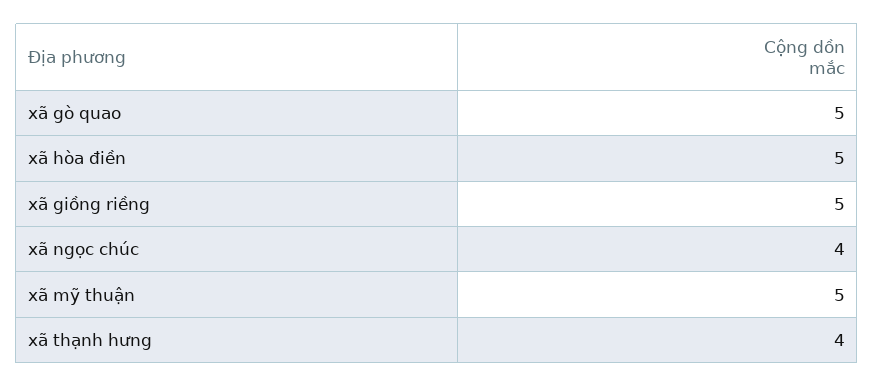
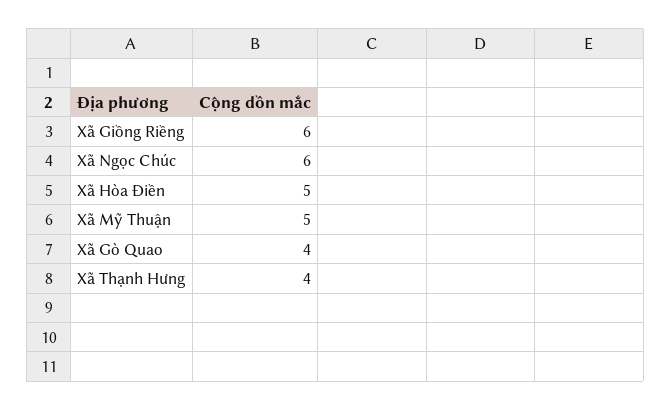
  {
-   "xã gò quao": 5,
+   "xã gò quao": 4,
    "xã hòa điền": 5,
-   "xã giồng riềng": 5,
+   "xã giồng riềng": 6,
-   "xã ngọc chúc": 4,
+   "xã ngọc chúc": 6,
    "xã mỹ thuận": 5,
    "xã thạnh hưng": 4
  }

